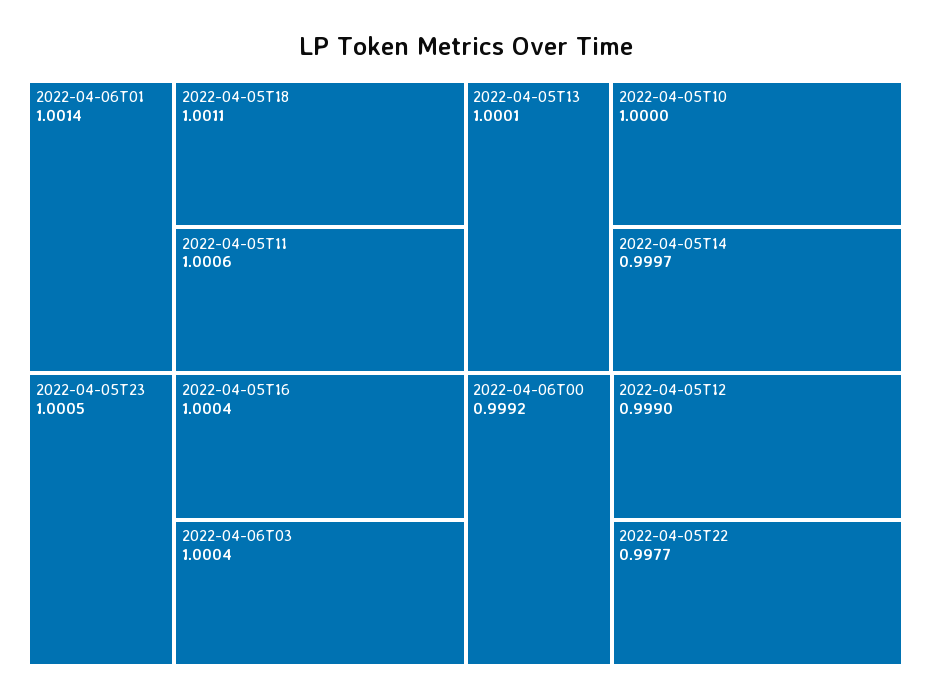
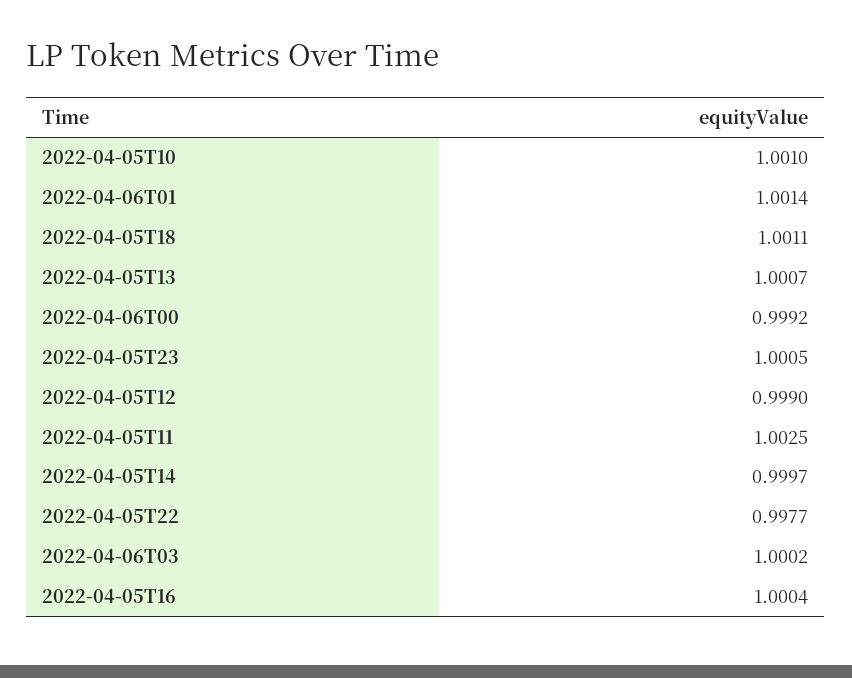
  {
    "2022-04-06T01": 1.0014,
    "2022-04-05T18": 1.0011,
-   "2022-04-05T11": 1.0006,
+   "2022-04-05T11": 1.0025,
    "2022-04-05T23": 1.0005,
    "2022-04-05T16": 1.0004,
-   "2022-04-06T03": 1.0004,
+   "2022-04-06T03": 1.0002,
-   "2022-04-05T13": 1.0001,
+   "2022-04-05T13": 1.0007,
-   "2022-04-05T10": 1,
+   "2022-04-05T10": 1.001,
    "2022-04-05T14": 0.9997,
    "2022-04-06T00": 0.9992,
    "2022-04-05T12": 0.999,
    "2022-04-05T22": 0.9977
  }

